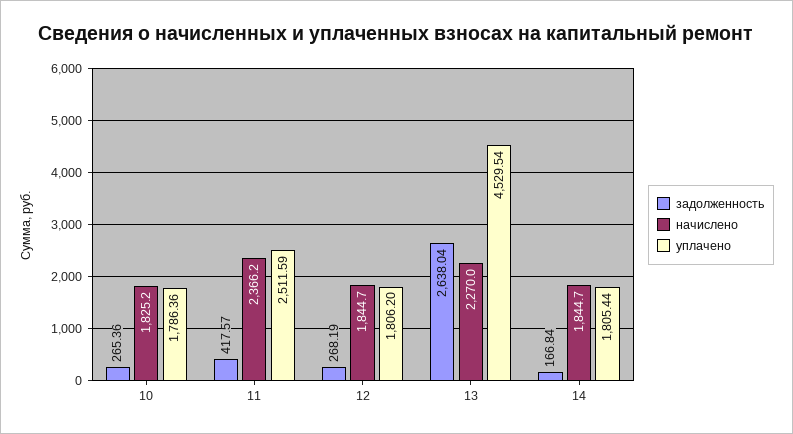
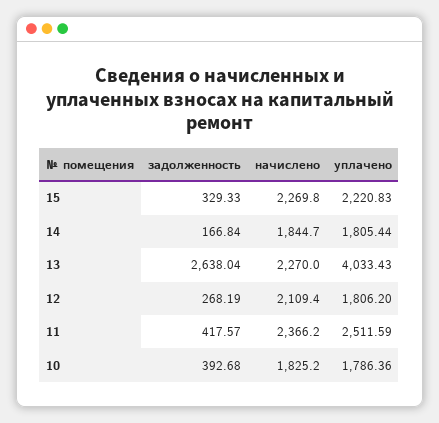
  {
    "задолженность": {
-     "10": 265.36,
+     "10": 392.68,
      "11": 417.57,
      "12": 268.19,
      "13": 2638.04,
-     "14": 166.84
+     "14": 166.84,
+     "15": 329.33
    },
    "начислено": {
      "10": 1825.2,
      "11": 2366.2,
-     "12": 1844.7,
+     "12": 2109.4,
      "13": 2270,
-     "14": 1844.7
+     "14": 1844.7,
+     "15": 2269.8
    },
    "уплачено": {
      "10": 1786.36,
      "11": 2511.59,
      "12": 1806.2,
-     "13": 4529.54,
+     "13": 4033.43,
-     "14": 1805.44
+     "14": 1805.44,
+     "15": 2220.83
    }
  }

